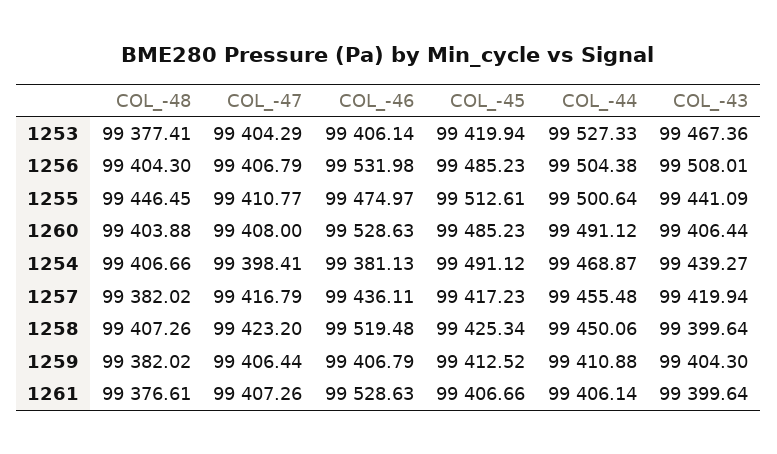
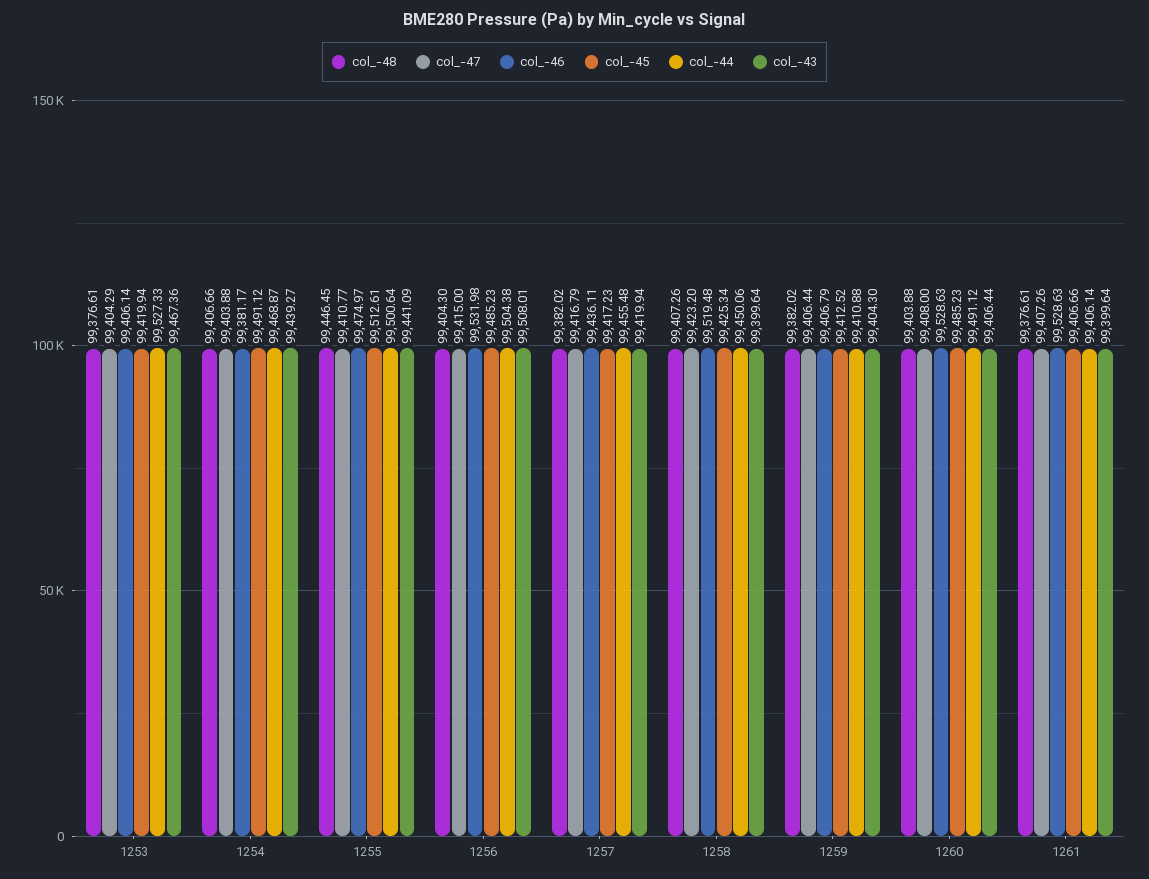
  {
    "COL_-48": {
-     "1253": 99377.41,
+     "1253": 99376.61,
      "1256": 99404.3,
      "1255": 99446.45,
      "1260": 99403.88,
      "1254": 99406.66,
      "1257": 99382.02,
      "1258": 99407.26,
      "1259": 99382.02,
      "1261": 99376.61
    },
    "COL_-47": {
      "1253": 99404.29,
-     "1256": 99406.79,
+     "1256": 99415,
      "1255": 99410.77,
      "1260": 99408,
-     "1254": 99398.41,
+     "1254": 99403.88,
      "1257": 99416.79,
      "1258": 99423.2,
      "1259": 99406.44,
      "1261": 99407.26
    },
    "COL_-46": {
      "1253": 99406.14,
      "1256": 99531.98,
      "1255": 99474.97,
      "1260": 99528.63,
-     "1254": 99381.13,
+     "1254": 99381.17,
      "1257": 99436.11,
      "1258": 99519.48,
      "1259": 99406.79,
      "1261": 99528.63
    },
    "COL_-45": {
      "1253": 99419.94,
      "1256": 99485.23,
      "1255": 99512.61,
      "1260": 99485.23,
      "1254": 99491.12,
      "1257": 99417.23,
      "1258": 99425.34,
      "1259": 99412.52,
      "1261": 99406.66
    },
    "COL_-44": {
      "1253": 99527.33,
      "1256": 99504.38,
      "1255": 99500.64,
      "1260": 99491.12,
      "1254": 99468.87,
      "1257": 99455.48,
      "1258": 99450.06,
      "1259": 99410.88,
      "1261": 99406.14
    },
    "COL_-43": {
      "1253": 99467.36,
      "1256": 99508.01,
      "1255": 99441.09,
      "1260": 99406.44,
      "1254": 99439.27,
      "1257": 99419.94,
      "1258": 99399.64,
      "1259": 99404.3,
      "1261": 99399.64
    }
  }

